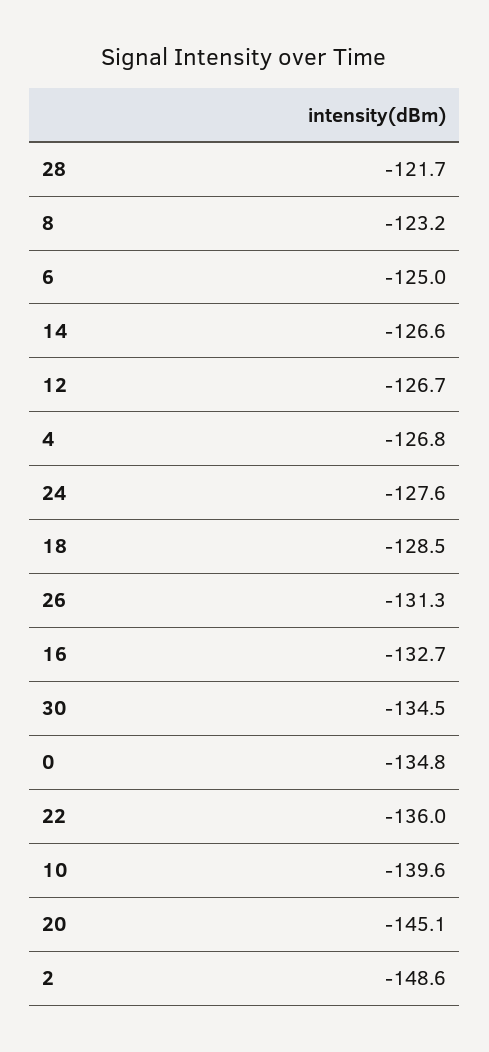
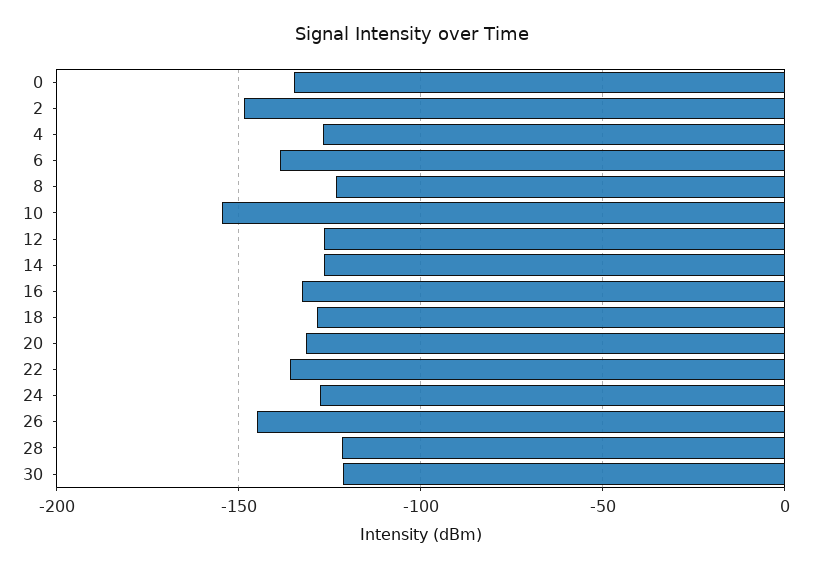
  {
    "28": -121.7,
    "8": -123.2,
-   "6": -125,
+   "6": -140,
    "14": -126.6,
    "12": -126.7,
    "4": -126.8,
    "24": -127.6,
    "18": -128.5,
-   "26": -131.3,
+   "26": -145,
    "16": -132.7,
-   "30": -134.5,
+   "30": -120,
    "0": -134.8,
    "22": -136,
-   "10": -139.6,
+   "10": -155,
-   "20": -145.1,
+   "20": -130,
    "2": -148.6
  }

